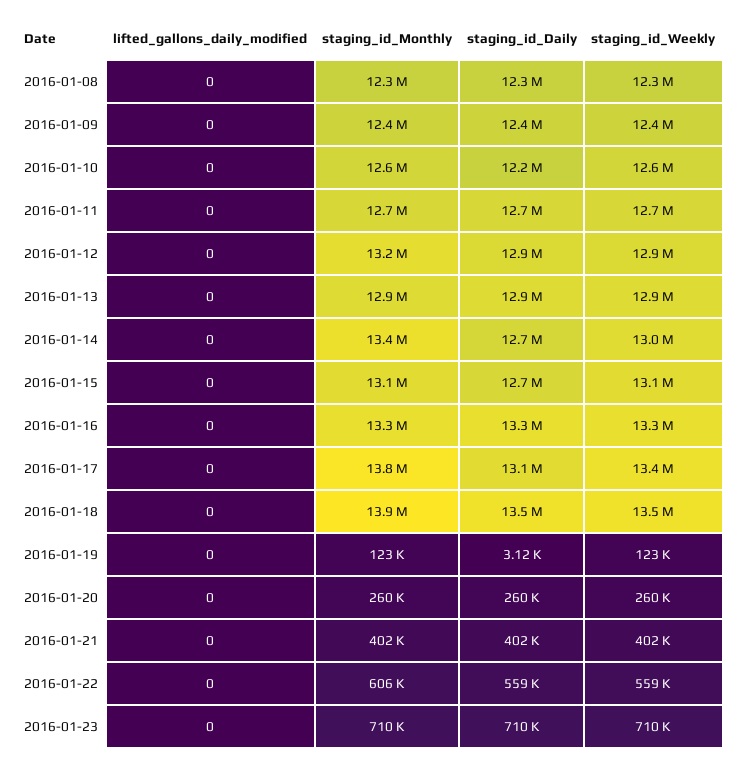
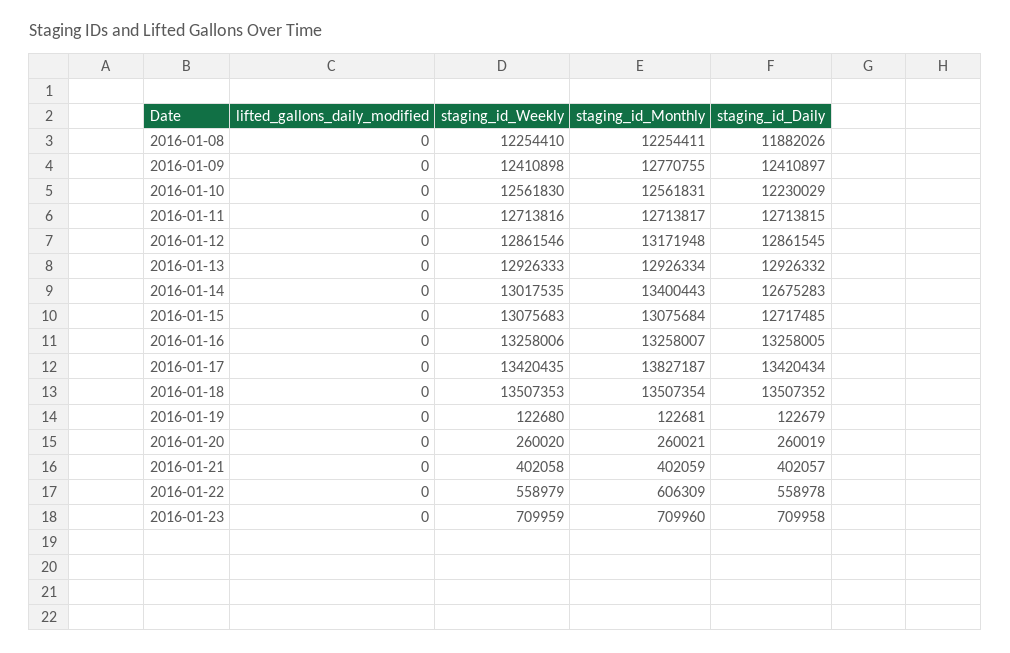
  {
    "lifted_gallons_daily_modified": {
      "2016-01-08": 0,
      "2016-01-09": 0,
      "2016-01-10": 0,
      "2016-01-11": 0,
      "2016-01-12": 0,
      "2016-01-13": 0,
      "2016-01-14": 0,
      "2016-01-15": 0,
      "2016-01-16": 0,
      "2016-01-17": 0,
      "2016-01-18": 0,
      "2016-01-19": 0,
      "2016-01-20": 0,
      "2016-01-21": 0,
      "2016-01-22": 0,
      "2016-01-23": 0
    },
    "staging_id_Monthly": {
      "2016-01-08": 12254411,
-     "2016-01-09": 12400000,
+     "2016-01-09": 12770755,
      "2016-01-10": 12561831,
      "2016-01-11": 12713817,
      "2016-01-12": 13171948,
      "2016-01-13": 12926334,
      "2016-01-14": 13400443,
      "2016-01-15": 13075684,
      "2016-01-16": 13258007,
      "2016-01-17": 13827187,
-     "2016-01-18": 13900000,
+     "2016-01-18": 13507354,
      "2016-01-19": 122681,
      "2016-01-20": 260021,
      "2016-01-21": 402059,
      "2016-01-22": 606309,
      "2016-01-23": 709960
    },
    "staging_id_Daily": {
-     "2016-01-08": 12300000,
+     "2016-01-08": 11882026,
      "2016-01-09": 12410897,
      "2016-01-10": 12230029,
      "2016-01-11": 12713815,
      "2016-01-12": 12861545,
      "2016-01-13": 12926332,
      "2016-01-14": 12675283,
      "2016-01-15": 12717485,
      "2016-01-16": 13258005,
-     "2016-01-17": 13100000,
+     "2016-01-17": 13420434,
      "2016-01-18": 13507352,
-     "2016-01-19": 3120,
+     "2016-01-19": 122679,
      "2016-01-20": 260019,
      "2016-01-21": 402057,
      "2016-01-22": 558978,
      "2016-01-23": 709958
    },
    "staging_id_Weekly": {
      "2016-01-08": 12254410,
      "2016-01-09": 12410898,
      "2016-01-10": 12561830,
      "2016-01-11": 12713816,
      "2016-01-12": 12861546,
      "2016-01-13": 12926333,
      "2016-01-14": 13017535,
      "2016-01-15": 13075683,
      "2016-01-16": 13258006,
      "2016-01-17": 13420435,
      "2016-01-18": 13507353,
      "2016-01-19": 122680,
      "2016-01-20": 260020,
      "2016-01-21": 402058,
      "2016-01-22": 558979,
      "2016-01-23": 709959
    }
  }

